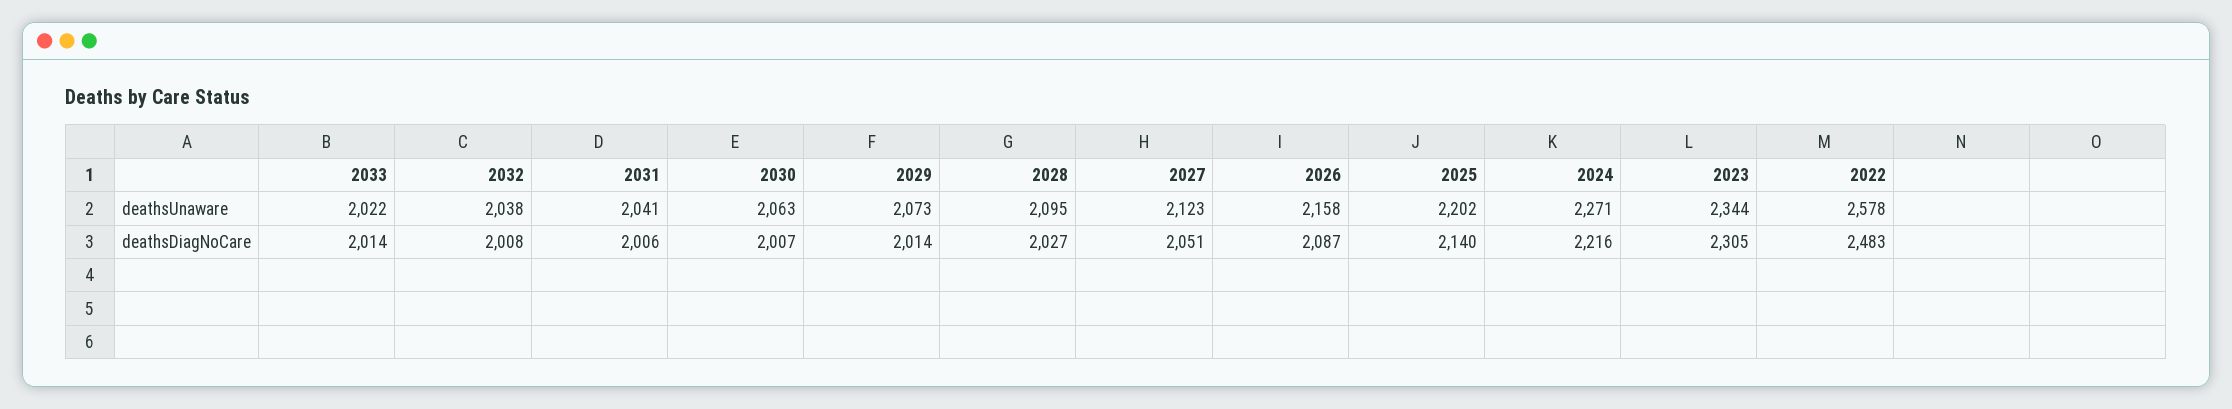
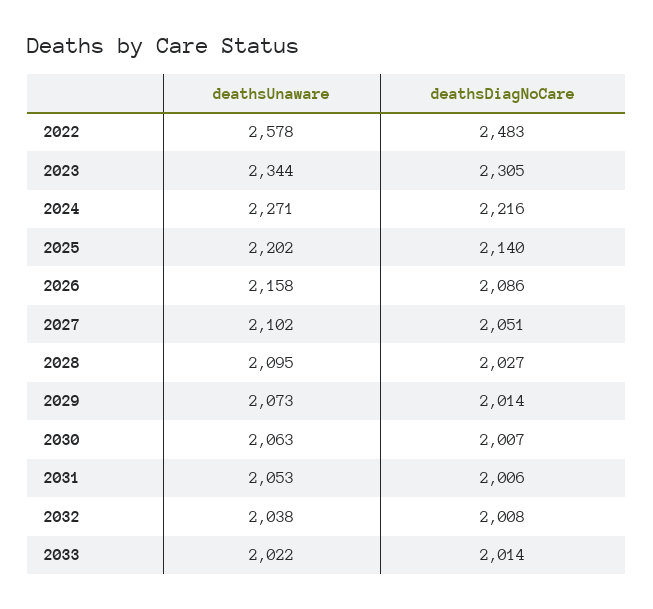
  {
    "2033": {
      "deathsUnaware": 2022,
      "deathsDiagNoCare": 2014
    },
    "2032": {
      "deathsUnaware": 2038,
      "deathsDiagNoCare": 2008
    },
    "2031": {
-     "deathsUnaware": 2041,
+     "deathsUnaware": 2053,
      "deathsDiagNoCare": 2006
    },
    "2030": {
      "deathsUnaware": 2063,
      "deathsDiagNoCare": 2007
    },
    "2029": {
      "deathsUnaware": 2073,
      "deathsDiagNoCare": 2014
    },
    "2028": {
      "deathsUnaware": 2095,
      "deathsDiagNoCare": 2027
    },
    "2027": {
-     "deathsUnaware": 2123,
+     "deathsUnaware": 2102,
      "deathsDiagNoCare": 2051
    },
    "2026": {
      "deathsUnaware": 2158,
-     "deathsDiagNoCare": 2087
+     "deathsDiagNoCare": 2086
    },
    "2025": {
      "deathsUnaware": 2202,
      "deathsDiagNoCare": 2140
    },
    "2024": {
      "deathsUnaware": 2271,
      "deathsDiagNoCare": 2216
    },
    "2023": {
      "deathsUnaware": 2344,
      "deathsDiagNoCare": 2305
    },
    "2022": {
      "deathsUnaware": 2578,
      "deathsDiagNoCare": 2483
    }
  }

